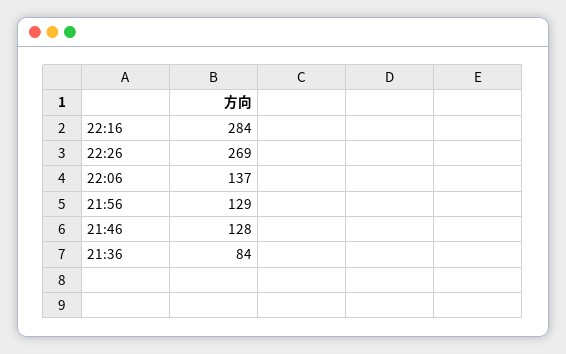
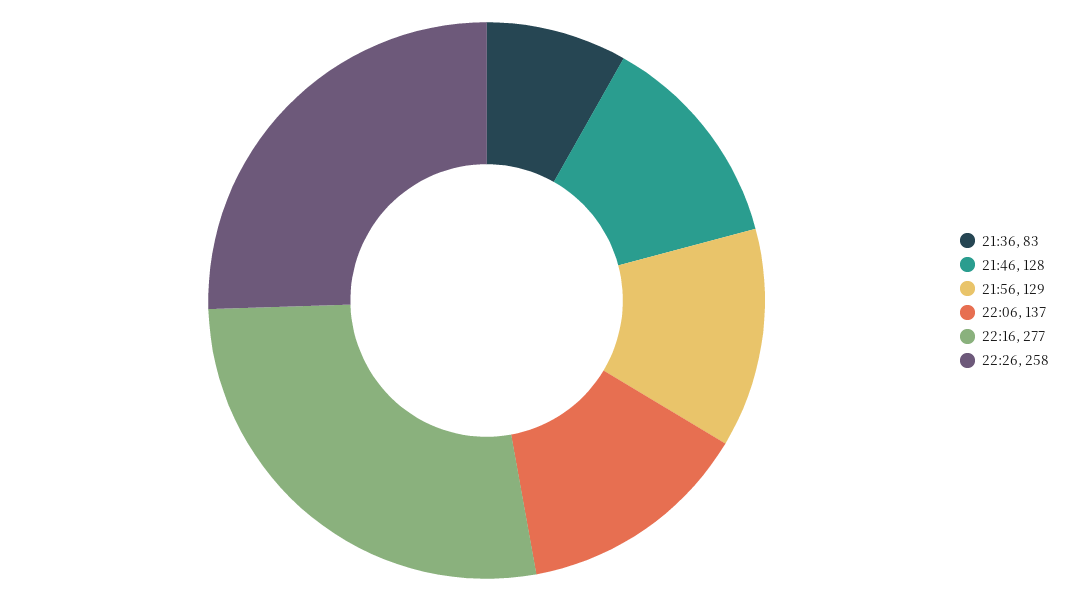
  {
-   "22:16": 284,
+   "22:16": 277,
-   "22:26": 269,
+   "22:26": 258,
    "22:06": 137,
    "21:56": 129,
    "21:46": 128,
-   "21:36": 84
+   "21:36": 83
  }

